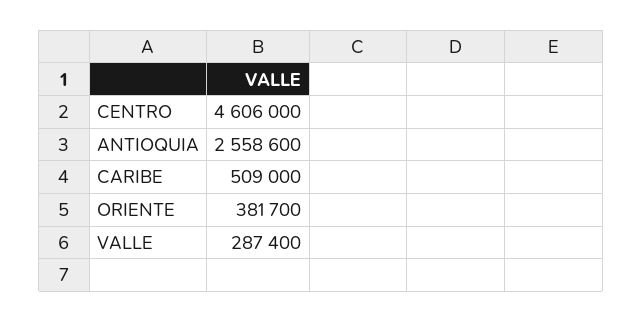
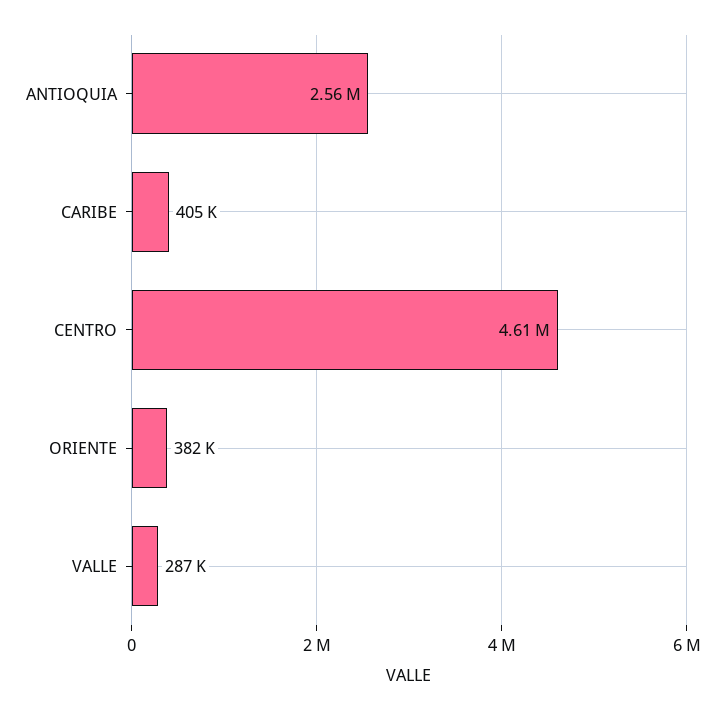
  {
    "CENTRO": 4606000,
    "ANTIOQUIA": 2558600,
-   "CARIBE": 509000,
+   "CARIBE": 405000,
    "ORIENTE": 381700,
    "VALLE": 287400
  }

